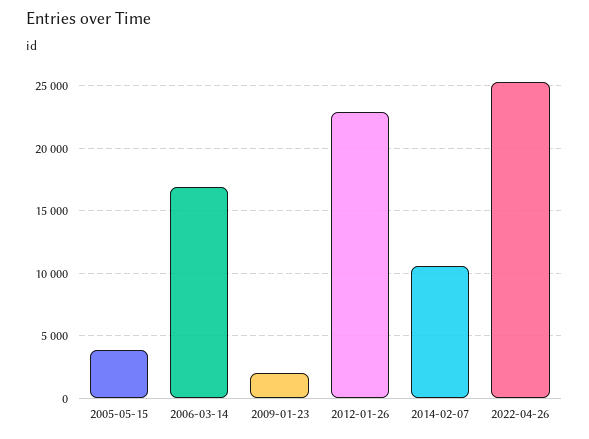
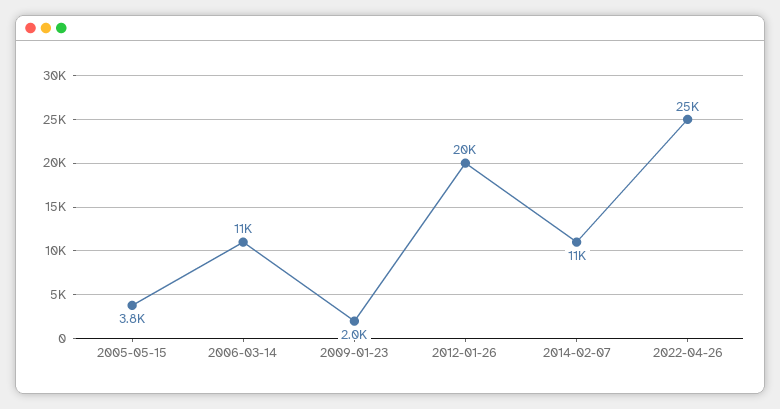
  {
    "2005-05-15": 3800,
-   "2006-03-14": 17000,
+   "2006-03-14": 11000,
    "2009-01-23": 2000,
-   "2012-01-26": 23000,
+   "2012-01-26": 20000,
    "2014-02-07": 11000,
    "2022-04-26": 25000
  }

